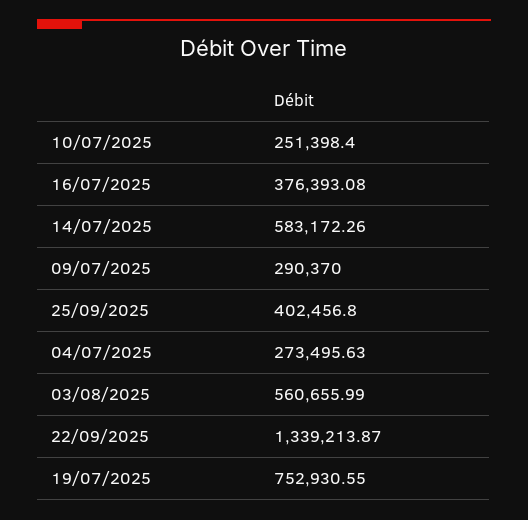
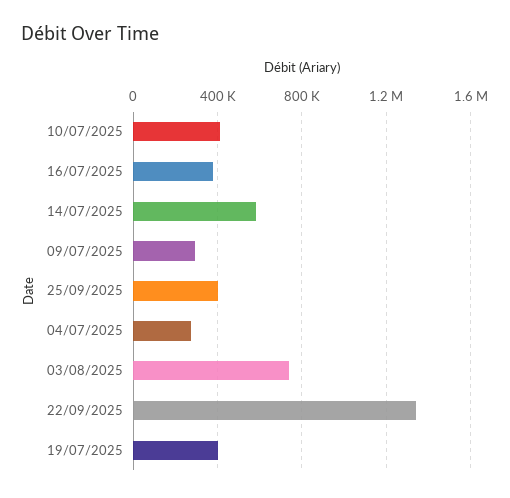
  {
-   "10/07/2025": 251398.4,
+   "10/07/2025": 400000,
    "16/07/2025": 376393.08,
    "14/07/2025": 583172.26,
    "09/07/2025": 290370,
    "25/09/2025": 402456.8,
    "04/07/2025": 273495.63,
-   "03/08/2025": 560655.99,
+   "03/08/2025": 750000,
    "22/09/2025": 1339213.87,
-   "19/07/2025": 752930.55
+   "19/07/2025": 400000
  }

